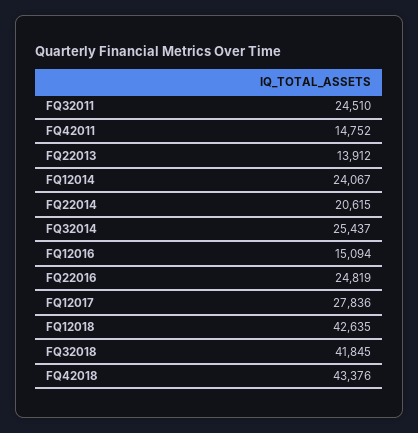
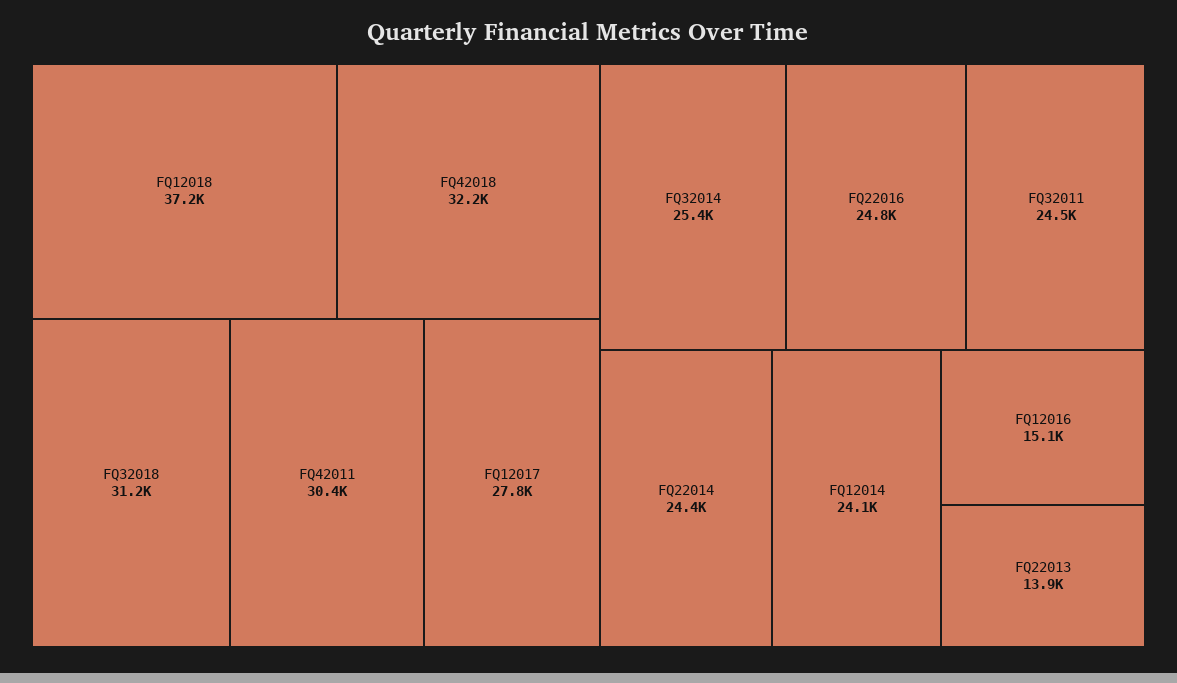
  {
    "FQ32011": 24510,
-   "FQ42011": 14752,
+   "FQ42011": 30400,
    "FQ22013": 13912,
    "FQ12014": 24067,
-   "FQ22014": 20615,
+   "FQ22014": 24400,
    "FQ32014": 25437,
    "FQ12016": 15094,
    "FQ22016": 24819,
    "FQ12017": 27836,
-   "FQ12018": 42635,
+   "FQ12018": 37200,
-   "FQ32018": 41845,
+   "FQ32018": 31200,
-   "FQ42018": 43376
+   "FQ42018": 32200
  }

